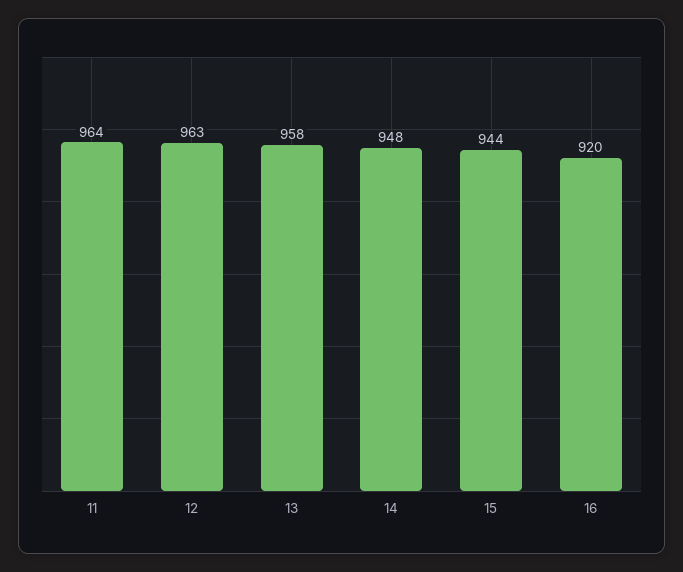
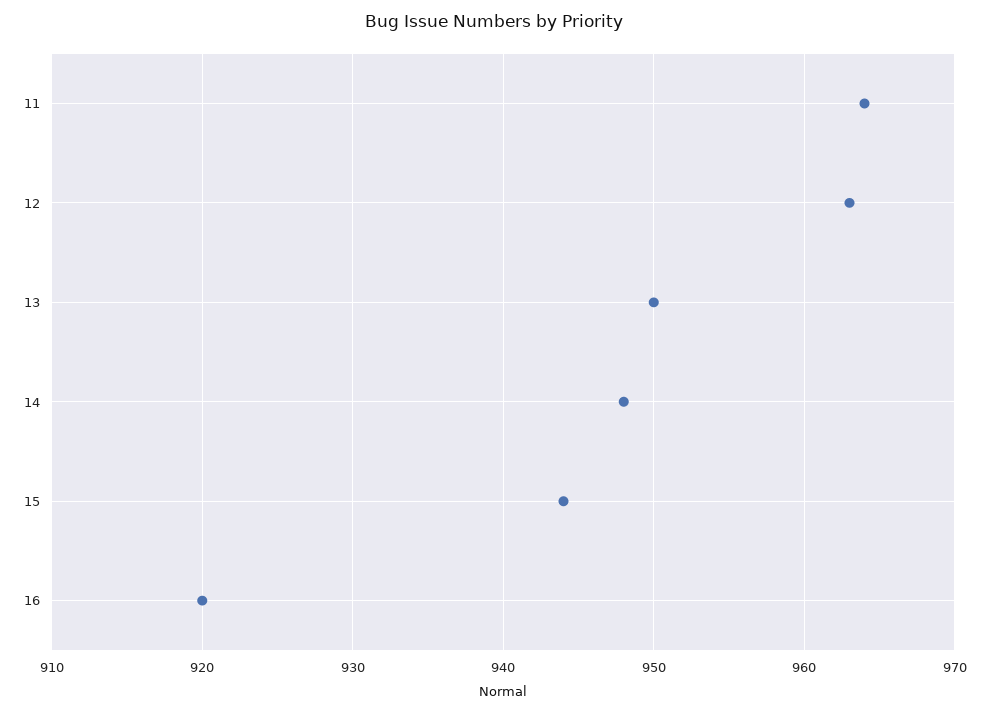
  {
    "11": 964,
    "12": 963,
-   "13": 958,
+   "13": 950,
    "14": 948,
    "15": 944,
    "16": 920
  }

